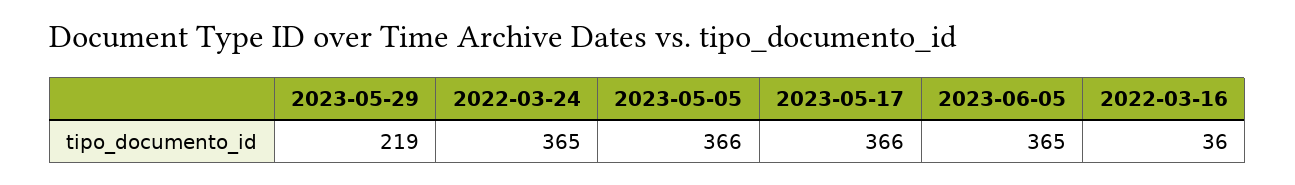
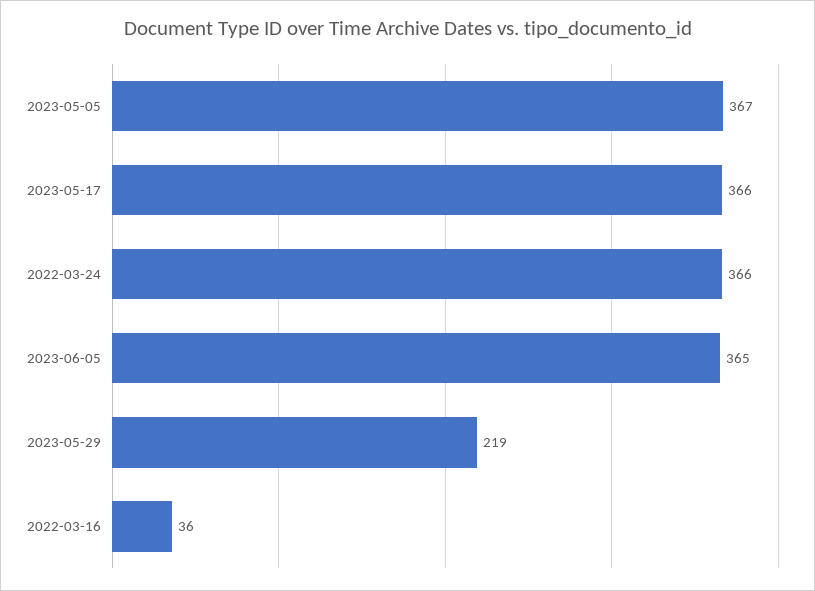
  {
    "2023-05-29": 219,
-   "2022-03-24": 365,
+   "2022-03-24": 366,
-   "2023-05-05": 366,
+   "2023-05-05": 367,
    "2023-05-17": 366,
    "2023-06-05": 365,
    "2022-03-16": 36
  }

